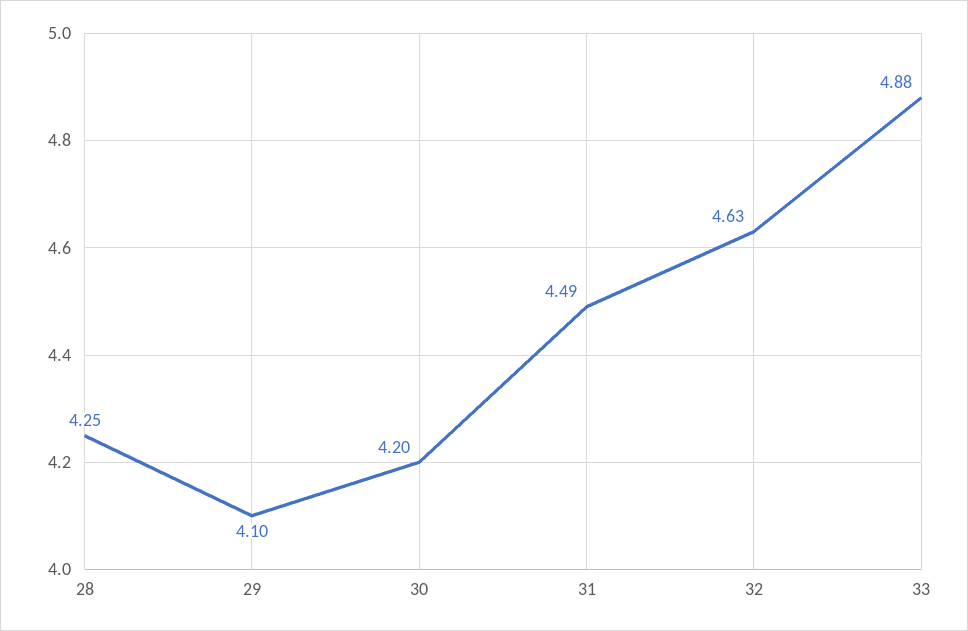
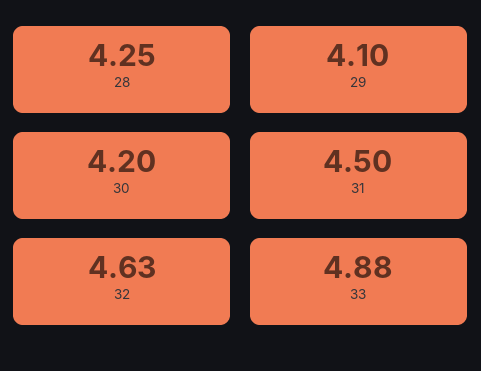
  {
    "28": 4.25,
    "29": 4.1,
    "30": 4.2,
-   "31": 4.49,
+   "31": 4.5,
    "32": 4.63,
    "33": 4.88
  }

